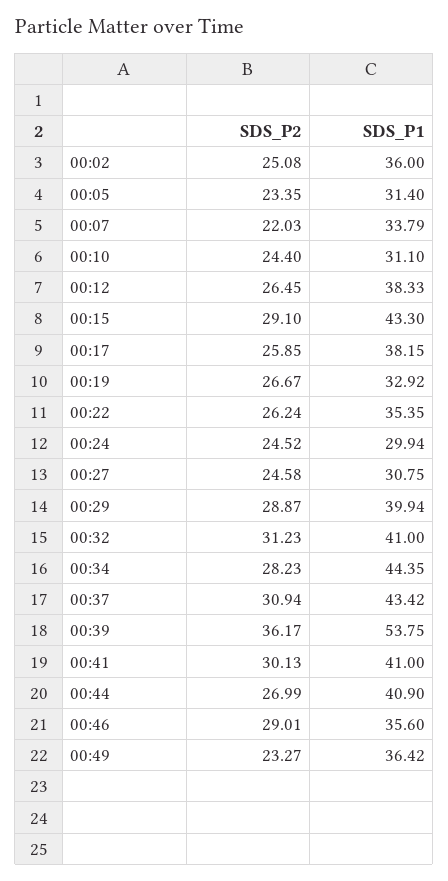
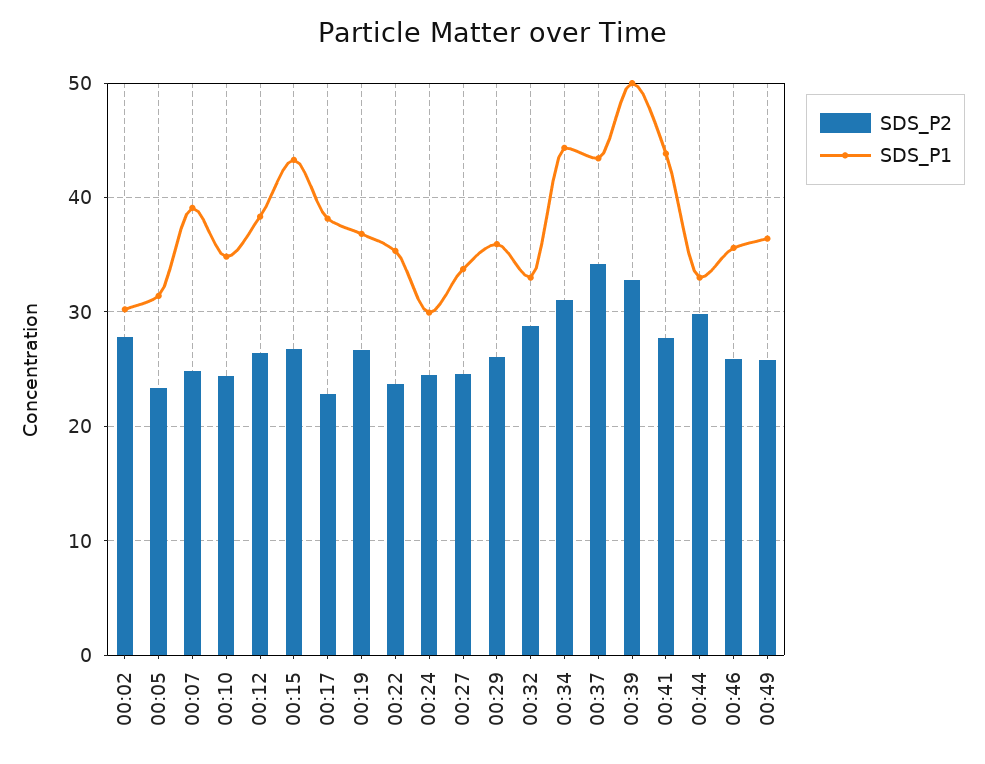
  {
    "SDS_P2": {
-     "00:02": 25.08,
+     "00:02": 28,
      "00:05": 23.35,
-     "00:07": 22.03,
+     "00:07": 25,
      "00:10": 24.4,
      "00:12": 26.45,
-     "00:15": 29.1,
+     "00:15": 27,
-     "00:17": 25.85,
+     "00:17": 23,
      "00:19": 26.67,
-     "00:22": 26.24,
+     "00:22": 24,
      "00:24": 24.52,
      "00:27": 24.58,
-     "00:29": 28.87,
+     "00:29": 26,
-     "00:32": 31.23,
+     "00:32": 29,
-     "00:34": 28.23,
+     "00:34": 31,
-     "00:37": 30.94,
+     "00:37": 34,
-     "00:39": 36.17,
+     "00:39": 33,
-     "00:41": 30.13,
+     "00:41": 28,
-     "00:44": 26.99,
+     "00:44": 30,
-     "00:46": 29.01,
+     "00:46": 26,
-     "00:49": 23.27
+     "00:49": 26
    },
    "SDS_P1": {
-     "00:02": 36,
+     "00:02": 30,
      "00:05": 31.4,
-     "00:07": 33.79,
+     "00:07": 39,
-     "00:10": 31.1,
+     "00:10": 35,
      "00:12": 38.33,
      "00:15": 43.3,
      "00:17": 38.15,
-     "00:19": 32.92,
+     "00:19": 37,
      "00:22": 35.35,
      "00:24": 29.94,
-     "00:27": 30.75,
+     "00:27": 34,
-     "00:29": 39.94,
+     "00:29": 36,
-     "00:32": 41,
+     "00:32": 33,
      "00:34": 44.35,
      "00:37": 43.42,
-     "00:39": 53.75,
+     "00:39": 50,
-     "00:41": 41,
+     "00:41": 44,
-     "00:44": 40.9,
+     "00:44": 33,
      "00:46": 35.6,
      "00:49": 36.42
    }
  }

